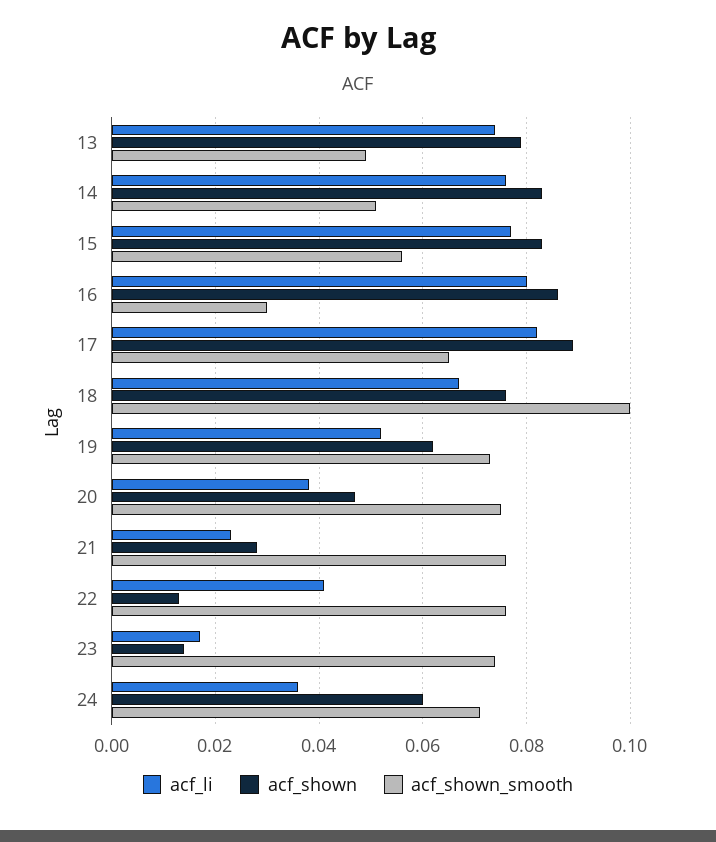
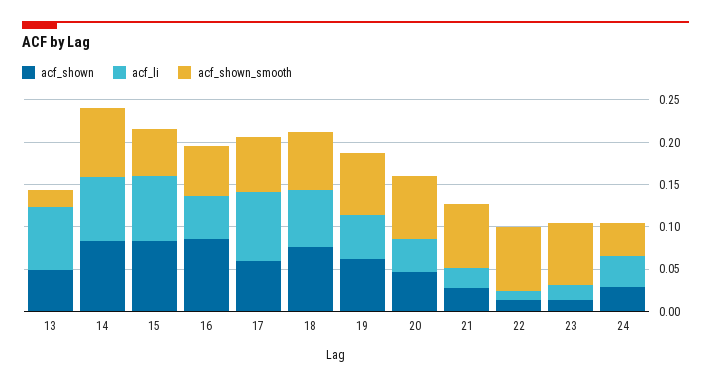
  {
    "acf_li": {
      "13": 0.075,
      "14": 0.075,
      "15": 0.075,
-     "16": 0.08,
+     "16": 0.05,
      "17": 0.08,
      "18": 0.065,
      "19": 0.05,
      "20": 0.04,
      "21": 0.025,
-     "22": 0.04,
+     "22": 0.01,
      "23": 0.015,
      "24": 0.035
    },
    "acf_shown": {
-     "13": 0.08,
+     "13": 0.05,
      "14": 0.085,
      "15": 0.085,
      "16": 0.085,
-     "17": 0.09,
+     "17": 0.06,
      "18": 0.075,
      "19": 0.06,
      "20": 0.045,
      "21": 0.03,
      "22": 0.015,
      "23": 0.015,
-     "24": 0.06
+     "24": 0.03
    },
    "acf_shown_smooth": {
-     "13": 0.05,
+     "13": 0.02,
-     "14": 0.05,
+     "14": 0.08,
      "15": 0.055,
-     "16": 0.03,
+     "16": 0.06,
      "17": 0.065,
-     "18": 0.1,
+     "18": 0.07,
      "19": 0.075,
      "20": 0.075,
      "21": 0.075,
      "22": 0.075,
      "23": 0.075,
-     "24": 0.07
+     "24": 0.04
    }
  }

